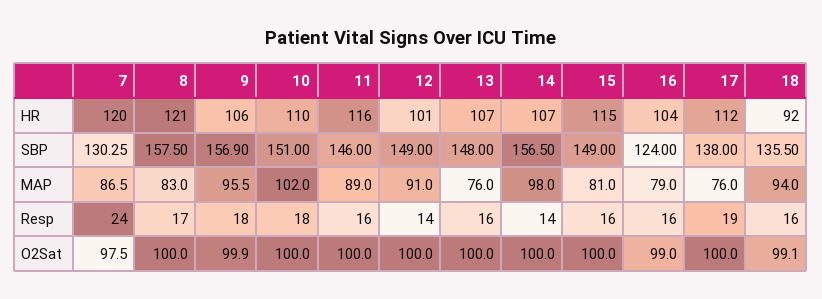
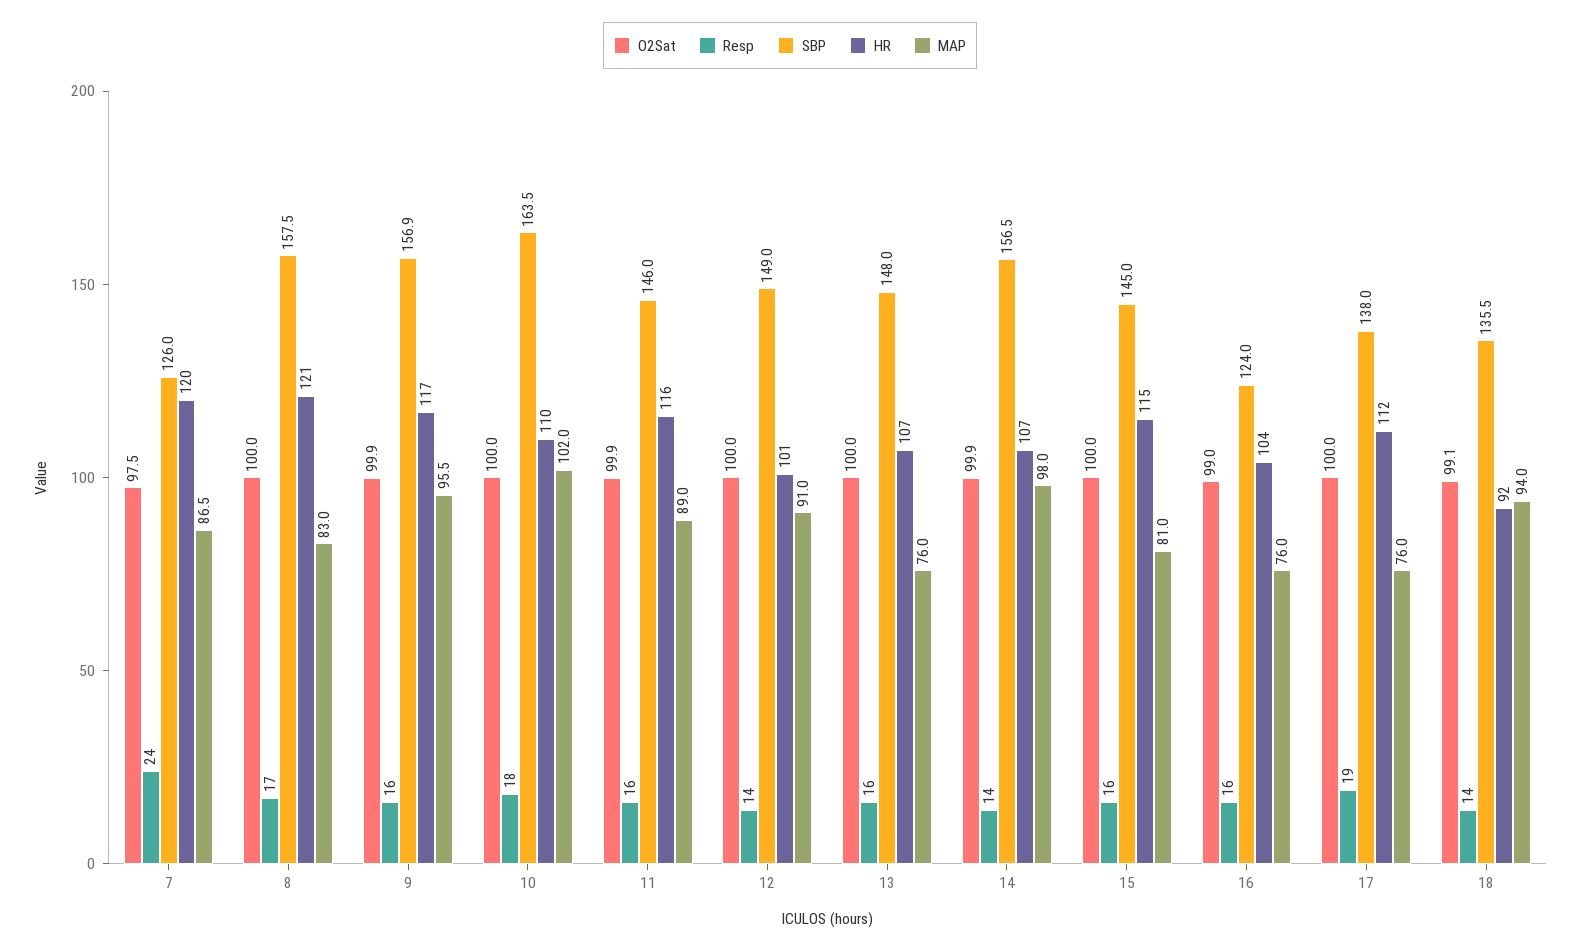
  {
    "HR": {
      "7": 120,
      "8": 121,
-     "9": 106,
+     "9": 117,
      "10": 110,
      "11": 116,
      "12": 101,
      "13": 107,
      "14": 107,
      "15": 115,
      "16": 104,
      "17": 112,
      "18": 92
    },
    "SBP": {
-     "7": 130.25,
+     "7": 126,
      "8": 157.5,
      "9": 156.9,
-     "10": 151,
+     "10": 163.5,
      "11": 146,
      "12": 149,
      "13": 148,
      "14": 156.5,
-     "15": 149,
+     "15": 145,
      "16": 124,
      "17": 138,
      "18": 135.5
    },
    "MAP": {
      "7": 86.5,
      "8": 83,
      "9": 95.5,
      "10": 102,
      "11": 89,
      "12": 91,
      "13": 76,
      "14": 98,
      "15": 81,
-     "16": 79,
+     "16": 76,
      "17": 76,
      "18": 94
    },
    "Resp": {
      "7": 24,
      "8": 17,
-     "9": 18,
+     "9": 16,
      "10": 18,
      "11": 16,
      "12": 14,
      "13": 16,
      "14": 14,
      "15": 16,
      "16": 16,
      "17": 19,
-     "18": 16
+     "18": 14
    },
    "O2Sat": {
      "7": 97.5,
      "8": 100,
      "9": 99.9,
      "10": 100,
-     "11": 100,
+     "11": 99.9,
      "12": 100,
      "13": 100,
-     "14": 100,
+     "14": 99.9,
      "15": 100,
      "16": 99,
      "17": 100,
      "18": 99.1
    }
  }

